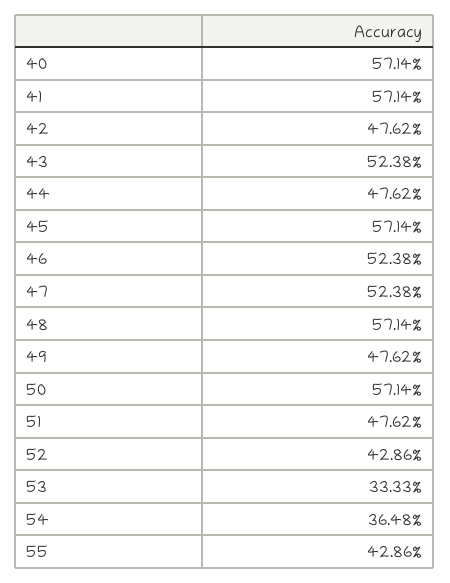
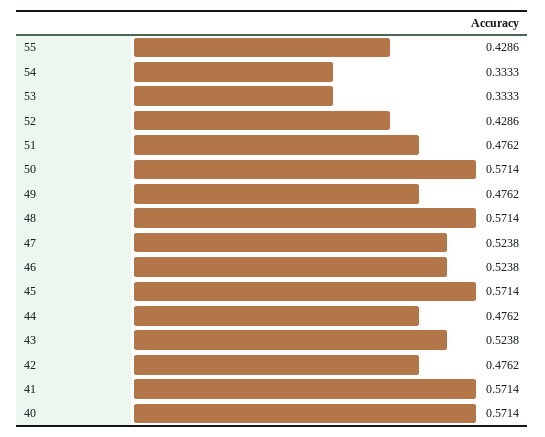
  {
    "40": 0.5714,
    "41": 0.5714,
    "42": 0.4762,
    "43": 0.5238,
    "44": 0.4762,
    "45": 0.5714,
    "46": 0.5238,
    "47": 0.5238,
    "48": 0.5714,
    "49": 0.4762,
    "50": 0.5714,
    "51": 0.4762,
    "52": 0.4286,
    "53": 0.3333,
-   "54": 0.3648,
+   "54": 0.3333,
    "55": 0.4286
  }

